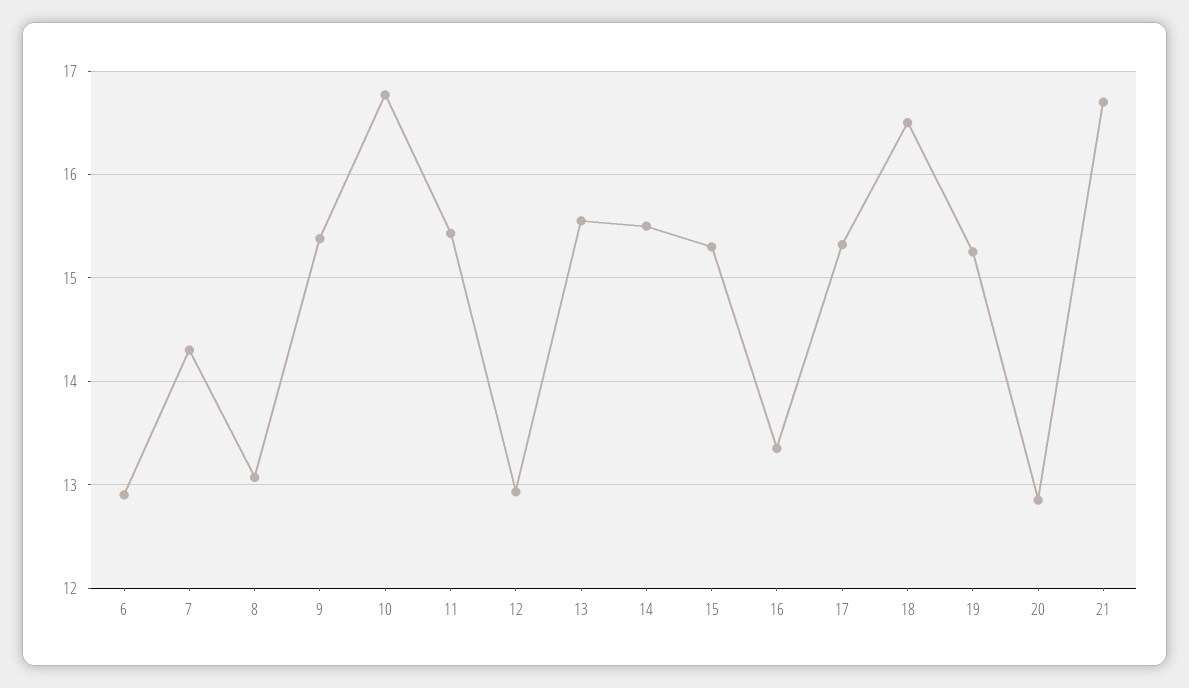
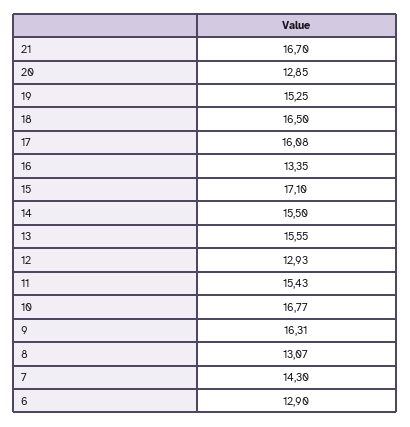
  {
    "6": 12.9,
    "7": 14.3,
    "8": 13.07,
-   "9": 15.4,
+   "9": 16.31,
    "10": 16.77,
    "11": 15.43,
    "12": 12.93,
    "13": 15.55,
    "14": 15.5,
-   "15": 15.3,
+   "15": 17.1,
    "16": 13.35,
-   "17": 15.3,
+   "17": 16.08,
    "18": 16.5,
    "19": 15.25,
    "20": 12.85,
    "21": 16.7
  }

